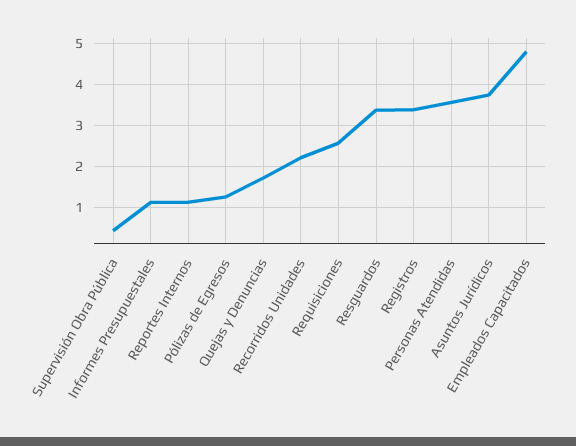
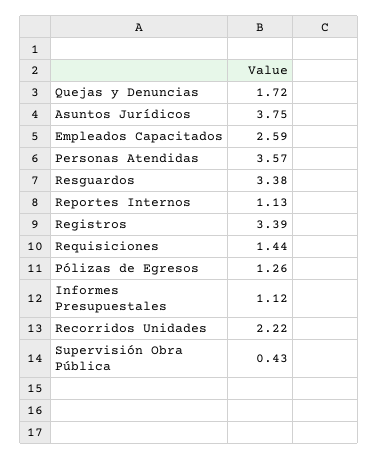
  {
    "Supervisión Obra Pública": 0.43,
    "Informes Presupuestales": 1.12,
    "Reportes Internos": 1.13,
    "Pólizas de Egresos": 1.26,
    "Quejas y Denuncias": 1.72,
    "Recorridos Unidades": 2.22,
-   "Requisiciones": 2.6,
+   "Requisiciones": 1.44,
    "Resguardos": 3.38,
    "Registros": 3.39,
    "Personas Atendidas": 3.57,
    "Asuntos Jurídicos": 3.75,
-   "Empleados Capacitados": 4.8
+   "Empleados Capacitados": 2.59
  }

